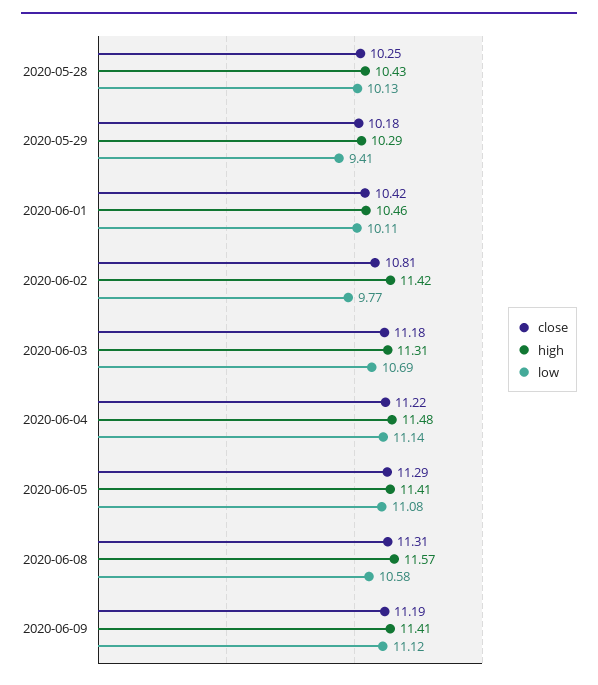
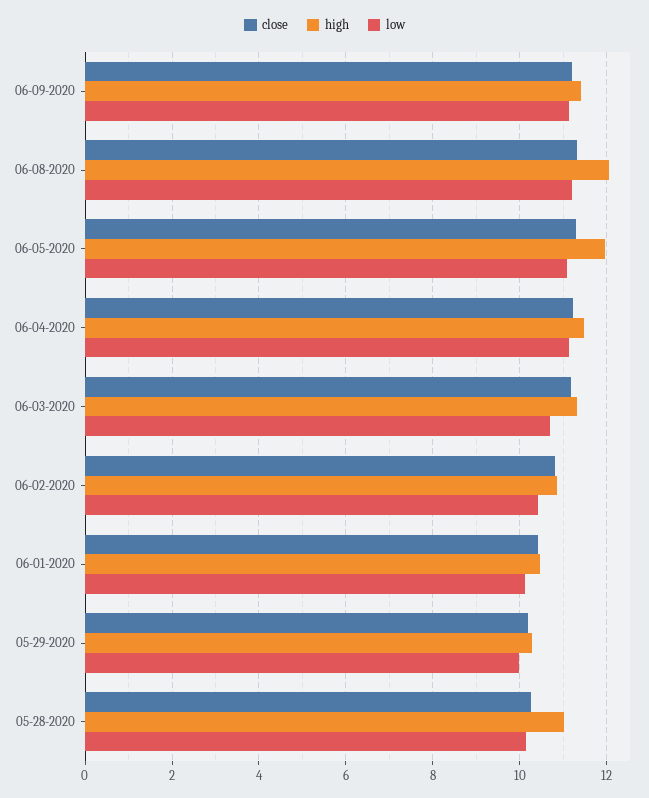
  {
    "close": {
      "2020-05-28": 10.25,
      "2020-05-29": 10.18,
      "2020-06-01": 10.42,
      "2020-06-02": 10.81,
      "2020-06-03": 11.18,
      "2020-06-04": 11.22,
      "2020-06-05": 11.29,
      "2020-06-08": 11.31,
      "2020-06-09": 11.19
    },
    "high": {
-     "2020-05-28": 10.43,
+     "2020-05-28": 11,
      "2020-05-29": 10.29,
      "2020-06-01": 10.46,
-     "2020-06-02": 11.42,
+     "2020-06-02": 10.8,
      "2020-06-03": 11.31,
      "2020-06-04": 11.48,
-     "2020-06-05": 11.41,
+     "2020-06-05": 12,
-     "2020-06-08": 11.57,
+     "2020-06-08": 12,
      "2020-06-09": 11.41
    },
    "low": {
      "2020-05-28": 10.13,
-     "2020-05-29": 9.41,
+     "2020-05-29": 10,
      "2020-06-01": 10.11,
-     "2020-06-02": 9.77,
+     "2020-06-02": 10.4,
      "2020-06-03": 10.69,
      "2020-06-04": 11.14,
      "2020-06-05": 11.08,
-     "2020-06-08": 10.58,
+     "2020-06-08": 11.2,
      "2020-06-09": 11.12
    }
  }

